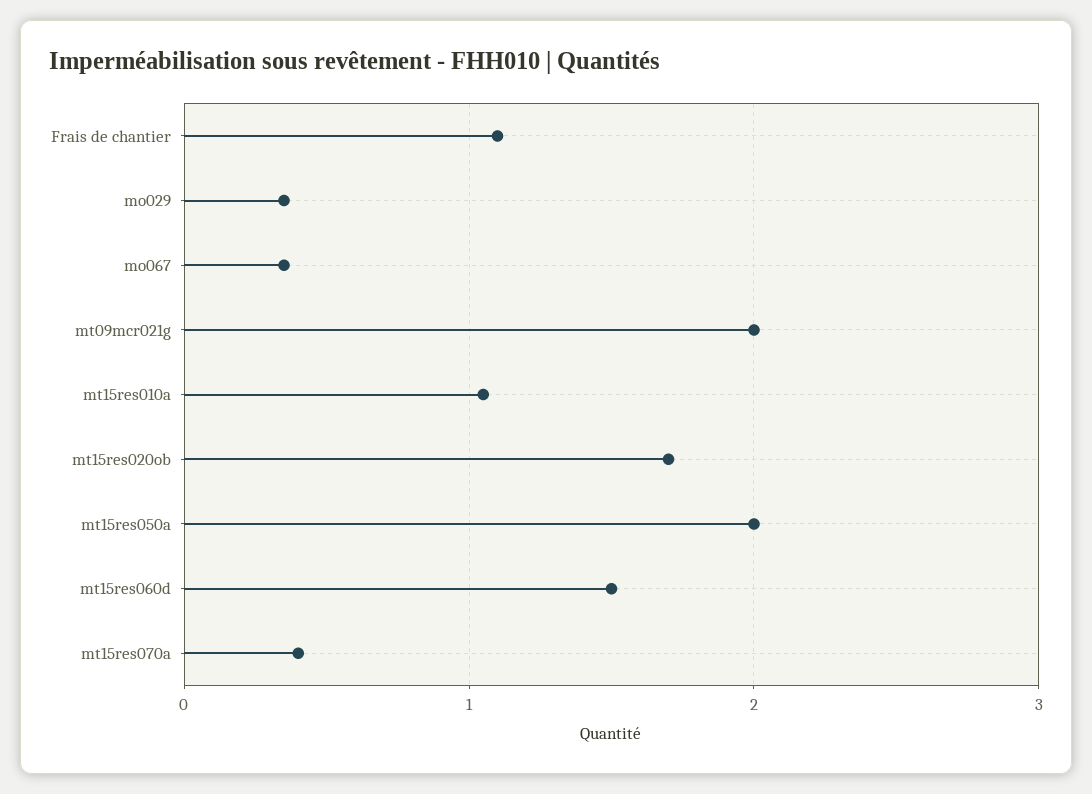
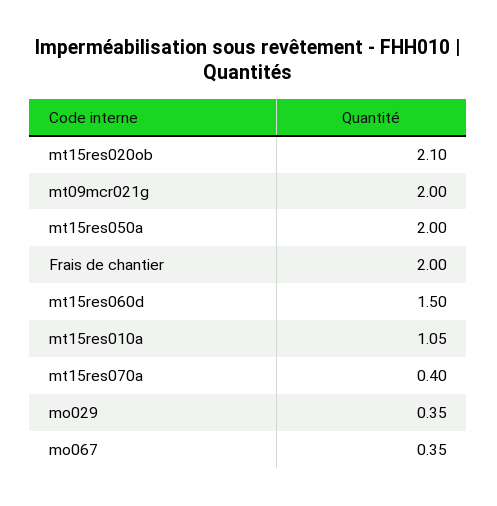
  {
-   "Frais de chantier": 1.1,
+   "Frais de chantier": 2,
    "mo029": 0.35,
    "mo067": 0.35,
    "mt09mcr021g": 2,
    "mt15res010a": 1.05,
-   "mt15res020ob": 1.7,
+   "mt15res020ob": 2.1,
    "mt15res050a": 2,
    "mt15res060d": 1.5,
    "mt15res070a": 0.4
  }

